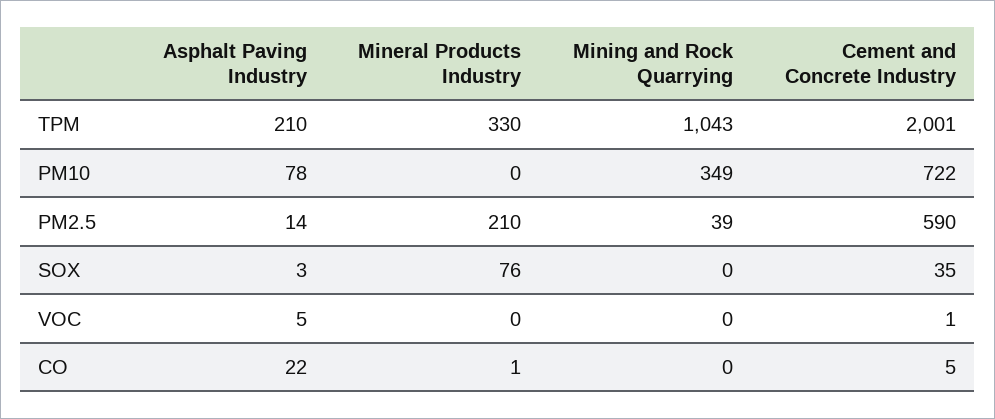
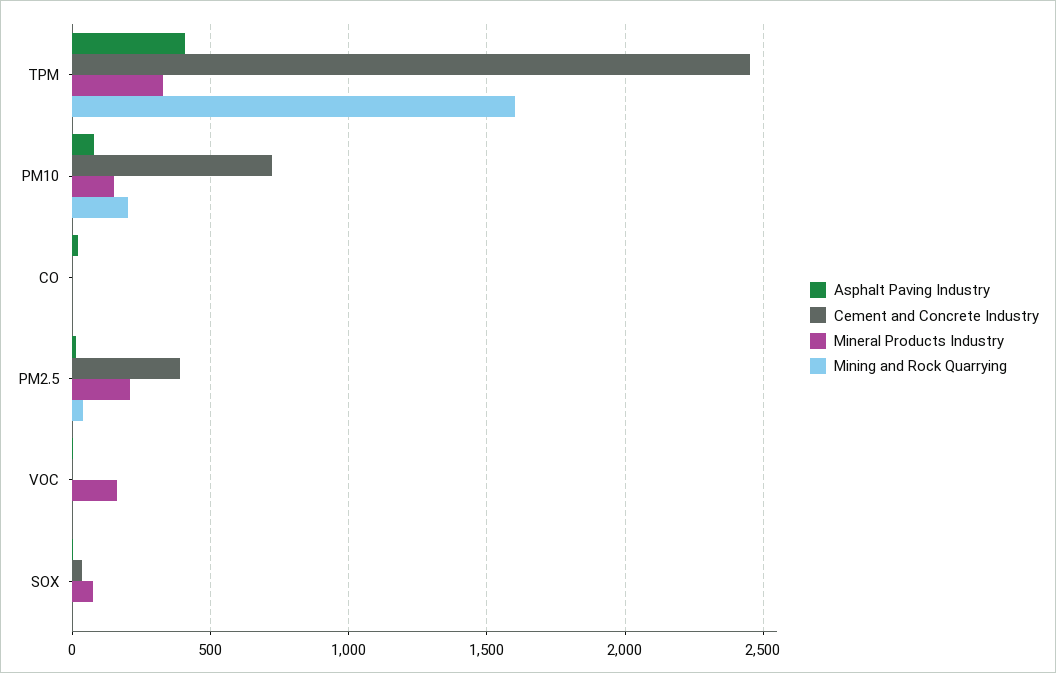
  {
    "Asphalt Paving Industry": {
-     "TPM": 210,
+     "TPM": 400,
      "PM10": 78,
      "PM2.5": 14,
      "SOX": 3,
      "VOC": 5,
      "CO": 22
    },
    "Mineral Products Industry": {
      "TPM": 330,
-     "PM10": 0,
+     "PM10": 150,
      "PM2.5": 210,
      "SOX": 76,
-     "VOC": 0,
+     "VOC": 150,
      "CO": 1
    },
    "Mining and Rock Quarrying": {
-     "TPM": 1043,
+     "TPM": 1600,
-     "PM10": 349,
+     "PM10": 200,
      "PM2.5": 39,
      "SOX": 0,
      "VOC": 0,
      "CO": 0
    },
    "Cement and Concrete Industry": {
-     "TPM": 2001,
+     "TPM": 2450,
      "PM10": 722,
-     "PM2.5": 590,
+     "PM2.5": 400,
      "SOX": 35,
      "VOC": 1,
      "CO": 5
    }
  }

